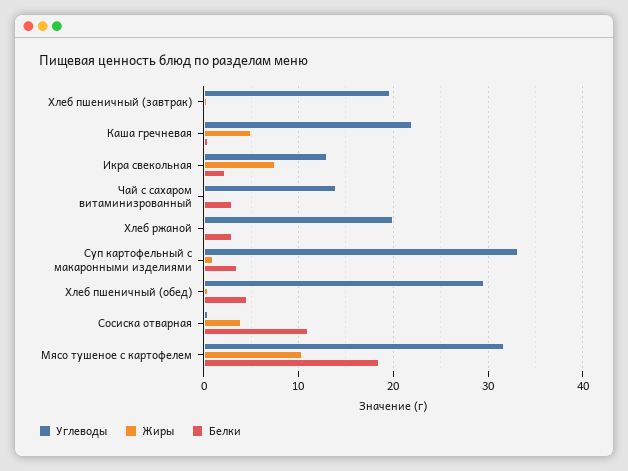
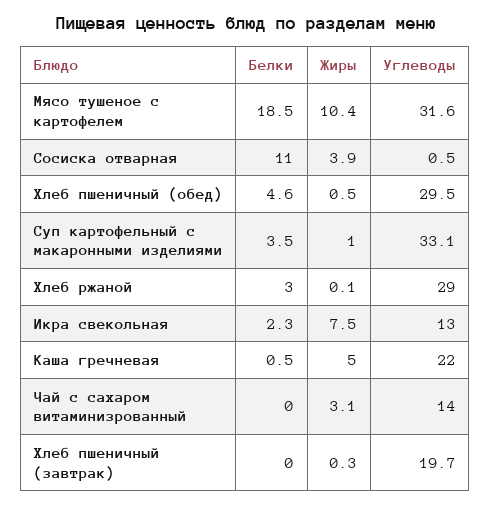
  {
    "Углеводы": {
      "Хлеб пшеничный (завтрак)": 19.7,
      "Каша гречневая": 22,
      "Икра свекольная": 13,
      "Чай с сахаром витаминизрованный": 14,
-     "Хлеб ржаной": 20,
+     "Хлеб ржаной": 29,
      "Суп картофельный с макаронными изделиями": 33.1,
      "Хлеб пшеничный (обед)": 29.5,
      "Сосиска отварная": 0.5,
      "Мясо тушеное с картофелем": 31.6
    },
    "Жиры": {
      "Хлеб пшеничный (завтрак)": 0.3,
      "Каша гречневая": 5,
      "Икра свекольная": 7.5,
-     "Чай с сахаром витаминизрованный": 0,
+     "Чай с сахаром витаминизрованный": 3.1,
      "Хлеб ржаной": 0.1,
      "Суп картофельный с макаронными изделиями": 1,
      "Хлеб пшеничный (обед)": 0.5,
      "Сосиска отварная": 3.9,
      "Мясо тушеное с картофелем": 10.4
    },
    "Белки": {
      "Хлеб пшеничный (завтрак)": 0,
      "Каша гречневая": 0.5,
      "Икра свекольная": 2.3,
-     "Чай с сахаром витаминизрованный": 3,
+     "Чай с сахаром витаминизрованный": 0,
      "Хлеб ржаной": 3,
      "Суп картофельный с макаронными изделиями": 3.5,
      "Хлеб пшеничный (обед)": 4.6,
      "Сосиска отварная": 11,
      "Мясо тушеное с картофелем": 18.5
    }
  }

